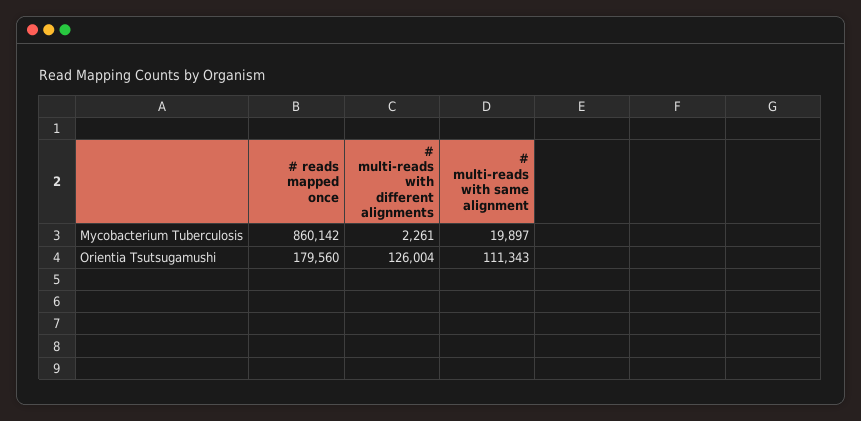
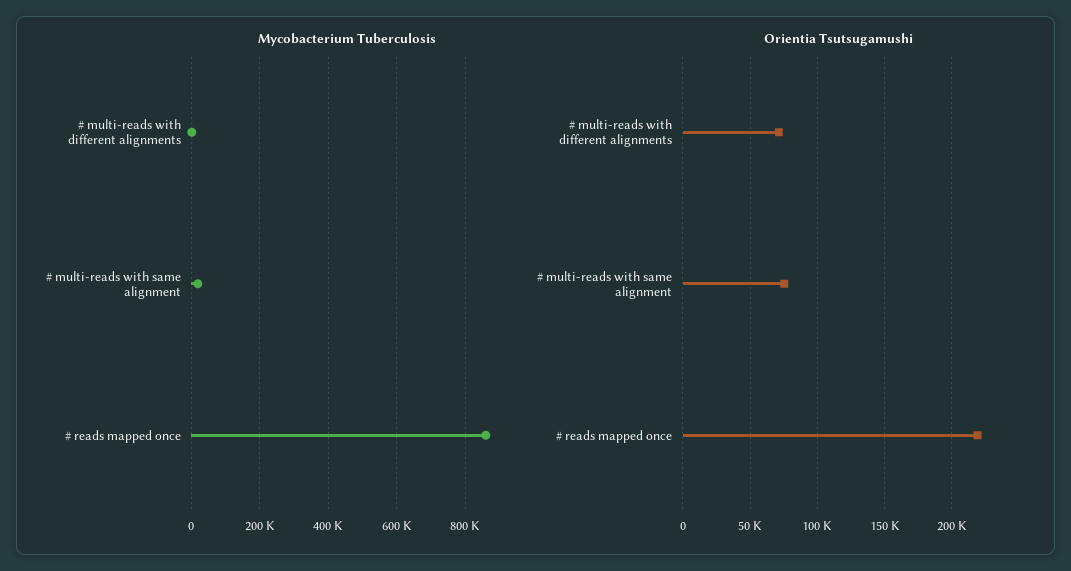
  {
    "Mycobacterium Tuberculosis": {
      "# reads mapped once": 860142,
      "# multi-reads with different alignments": 2261,
      "# multi-reads with same alignment": 19897
    },
    "Orientia Tsutsugamushi": {
-     "# reads mapped once": 179560,
+     "# reads mapped once": 220000,
-     "# multi-reads with different alignments": 126004,
+     "# multi-reads with different alignments": 70000,
-     "# multi-reads with same alignment": 111343
+     "# multi-reads with same alignment": 75000
    }
  }

